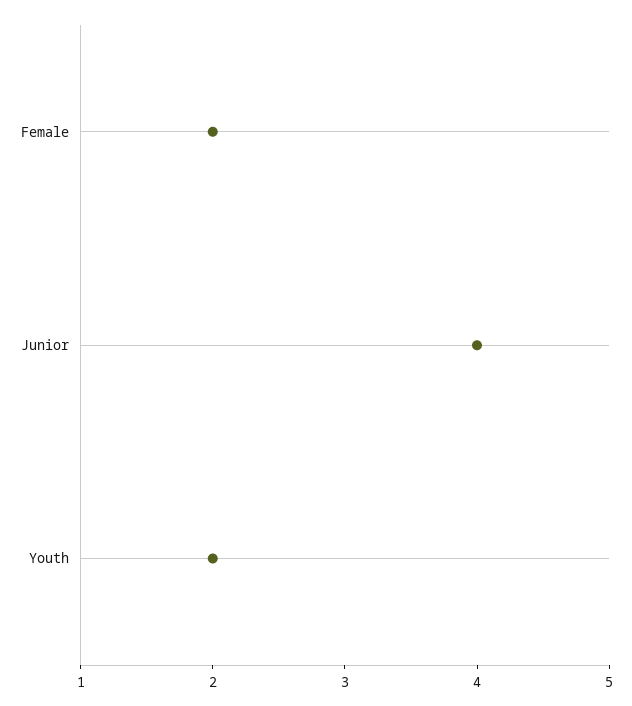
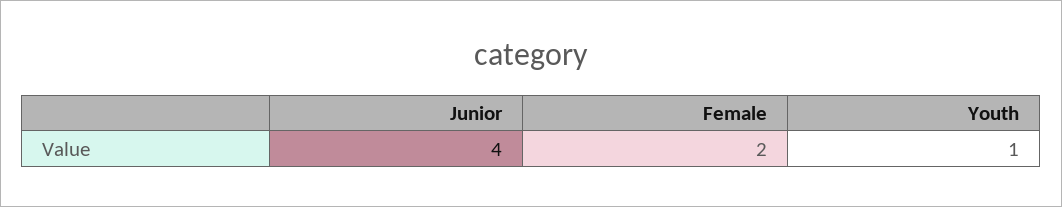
  {
    "Female": 2,
    "Junior": 4,
-   "Youth": 2
+   "Youth": 1
  }

